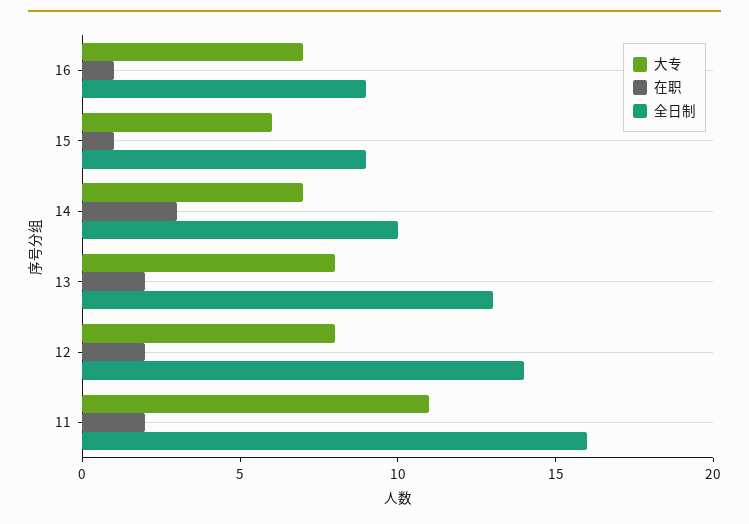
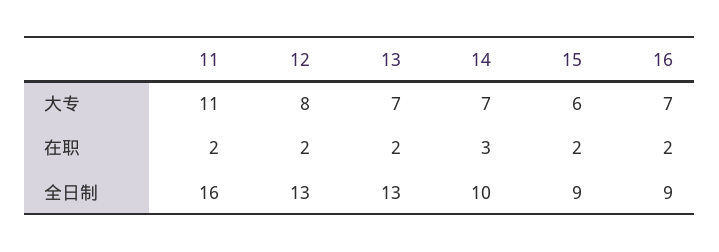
  {
    "大专": {
      "16": 7,
      "15": 6,
      "14": 7,
-     "13": 8,
+     "13": 7,
      "12": 8,
      "11": 11
    },
    "在职": {
-     "16": 1,
+     "16": 2,
-     "15": 1,
+     "15": 2,
      "14": 3,
      "13": 2,
      "12": 2,
      "11": 2
    },
    "全日制": {
      "16": 9,
      "15": 9,
      "14": 10,
      "13": 13,
-     "12": 14,
+     "12": 13,
      "11": 16
    }
  }

